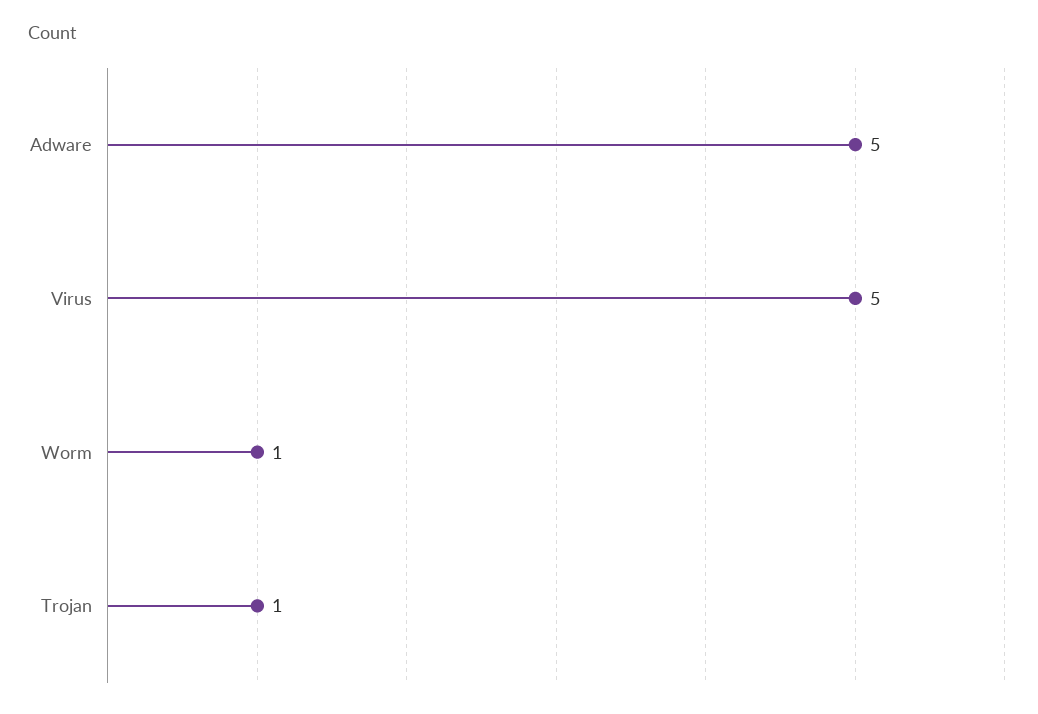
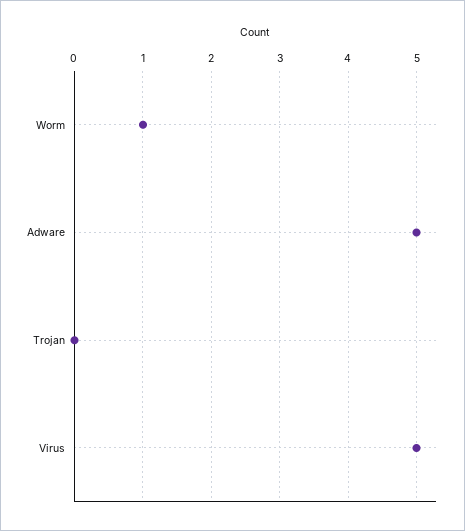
  {
    "Adware": 5,
    "Virus": 5,
    "Worm": 1,
-   "Trojan": 1
+   "Trojan": 0
  }

